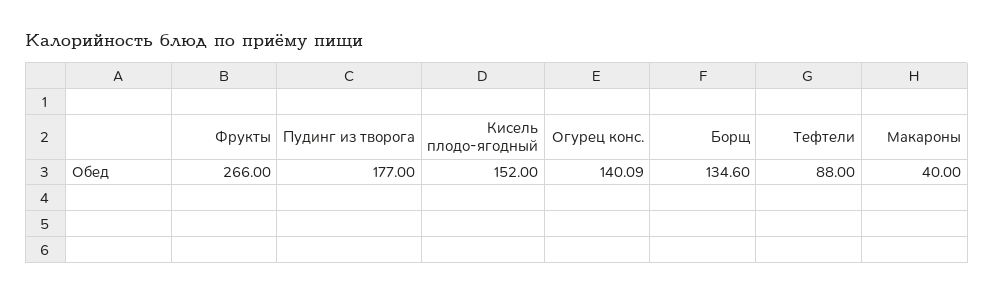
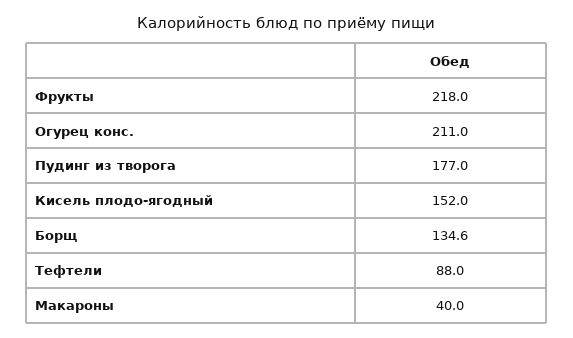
  {
-   "Фрукты": 266,
+   "Фрукты": 218,
    "Пудинг из творога": 177,
    "Кисель плодо-ягодный": 152,
-   "Огурец конс.": 140.09,
+   "Огурец конс.": 211,
    "Борщ": 134.6,
    "Тефтели": 88,
    "Макароны": 40
  }

